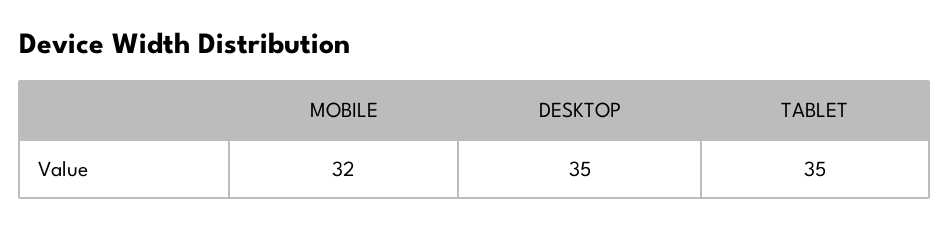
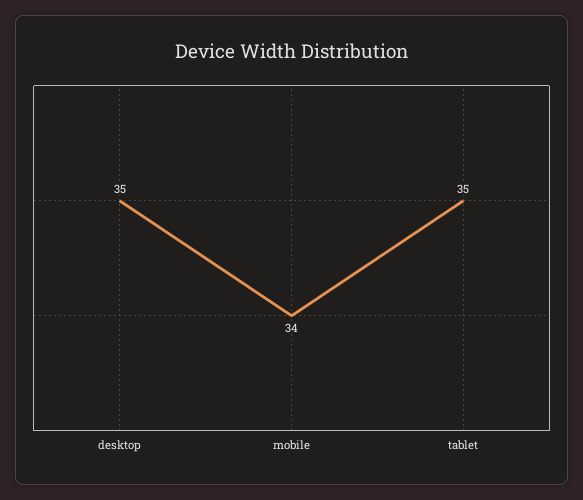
  {
-   "MOBILE": 32,
+   "MOBILE": 34,
    "DESKTOP": 35,
    "TABLET": 35
  }

